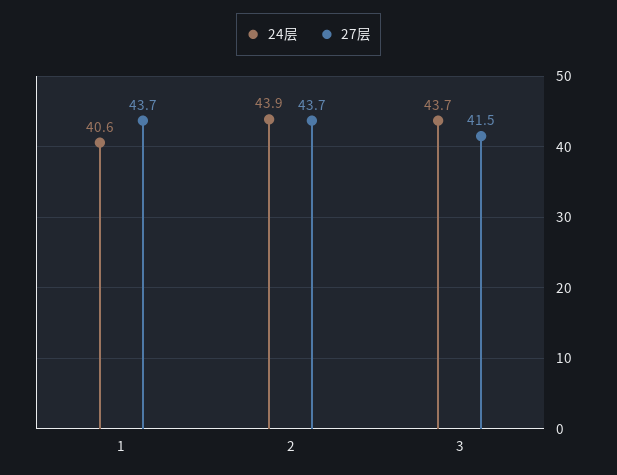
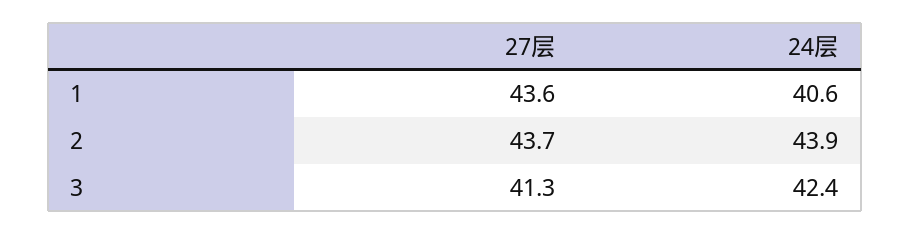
  {
    "24层": {
      "1": 40.6,
      "2": 43.9,
-     "3": 43.7
+     "3": 42.4
    },
    "27层": {
-     "1": 43.7,
+     "1": 43.6,
      "2": 43.7,
-     "3": 41.5
+     "3": 41.3
    }
  }

